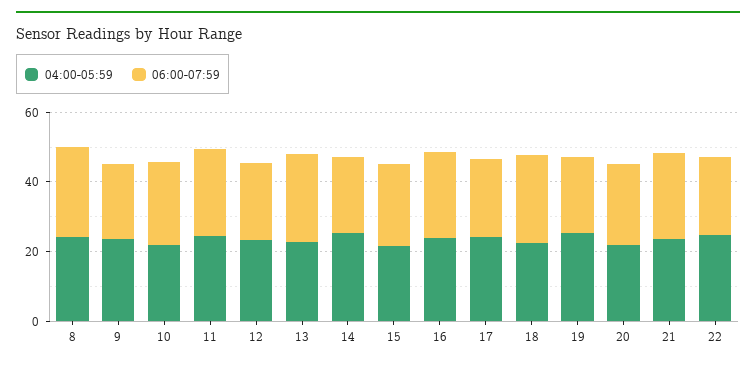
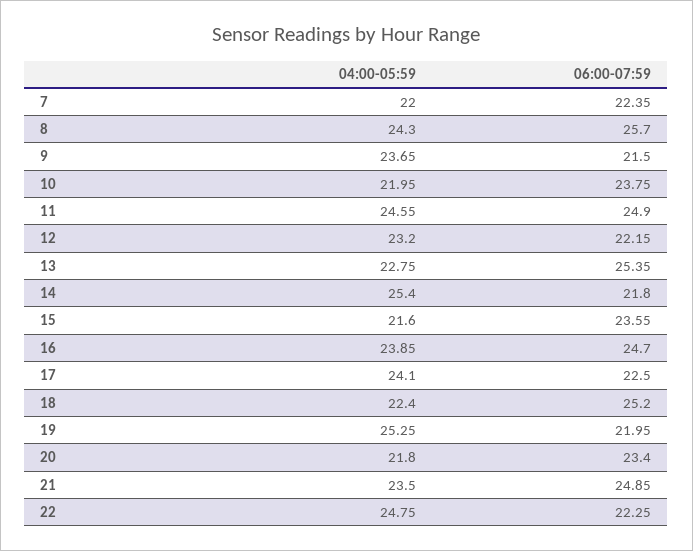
  {
    "04:00-05:59": {
      "8": 24.3,
      "9": 23.65,
      "10": 21.95,
      "11": 24.55,
      "12": 23.2,
      "13": 22.75,
      "14": 25.4,
      "15": 21.6,
      "16": 23.85,
      "17": 24.1,
      "18": 22.4,
      "19": 25.25,
      "20": 21.8,
      "21": 23.5,
-     "22": 24.75
+     "22": 24.75,
+     "7": 22
    },
    "06:00-07:59": {
      "8": 25.7,
      "9": 21.5,
      "10": 23.75,
      "11": 24.9,
      "12": 22.15,
      "13": 25.35,
      "14": 21.8,
      "15": 23.55,
      "16": 24.7,
      "17": 22.5,
      "18": 25.2,
      "19": 21.95,
      "20": 23.4,
      "21": 24.85,
-     "22": 22.25
+     "22": 22.25,
+     "7": 22.35
    }
  }

